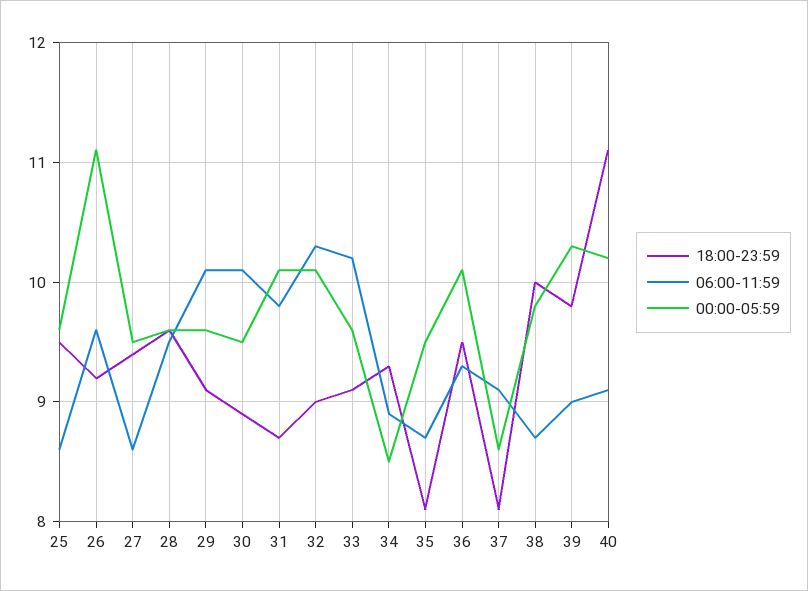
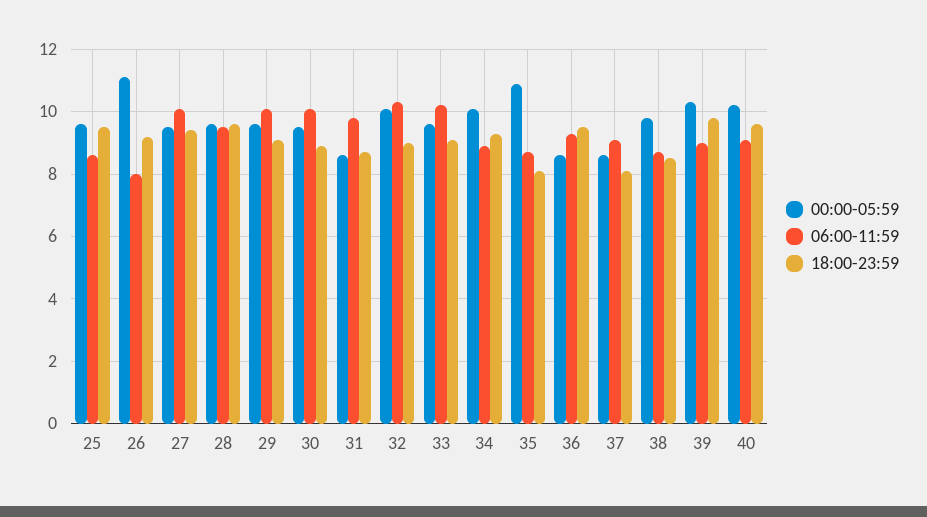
  {
    "18:00-23:59": {
      "25": 9.5,
      "26": 9.2,
      "27": 9.4,
      "28": 9.6,
      "29": 9.1,
      "30": 8.9,
      "31": 8.7,
      "32": 9,
      "33": 9.1,
      "34": 9.3,
      "35": 8.1,
      "36": 9.5,
      "37": 8.1,
-     "38": 10,
+     "38": 8.5,
      "39": 9.8,
-     "40": 11.1
+     "40": 9.5
    },
    "06:00-11:59": {
      "25": 8.6,
-     "26": 9.6,
+     "26": 8,
-     "27": 8.6,
+     "27": 10,
      "28": 9.5,
      "29": 10.1,
      "30": 10.1,
      "31": 9.8,
      "32": 10.3,
      "33": 10.2,
      "34": 8.9,
      "35": 8.7,
      "36": 9.3,
      "37": 9.1,
      "38": 8.7,
      "39": 9,
      "40": 9.1
    },
    "00:00-05:59": {
      "25": 9.6,
      "26": 11.1,
      "27": 9.5,
      "28": 9.6,
      "29": 9.6,
      "30": 9.5,
-     "31": 10.1,
+     "31": 8.5,
      "32": 10.1,
      "33": 9.6,
-     "34": 8.5,
+     "34": 10,
-     "35": 9.5,
+     "35": 11,
-     "36": 10.1,
+     "36": 8.5,
      "37": 8.6,
      "38": 9.8,
      "39": 10.3,
      "40": 10.2
    }
  }

